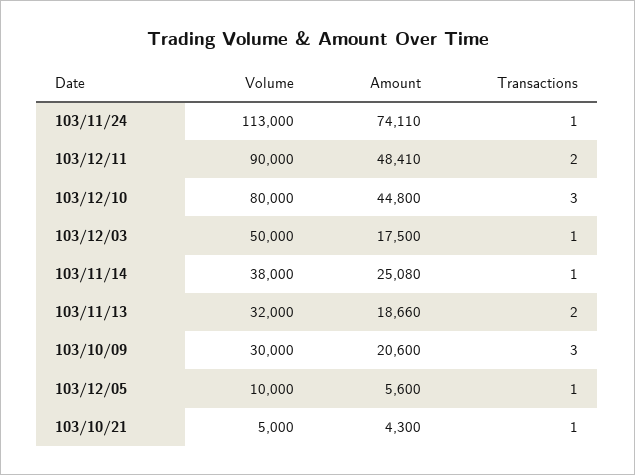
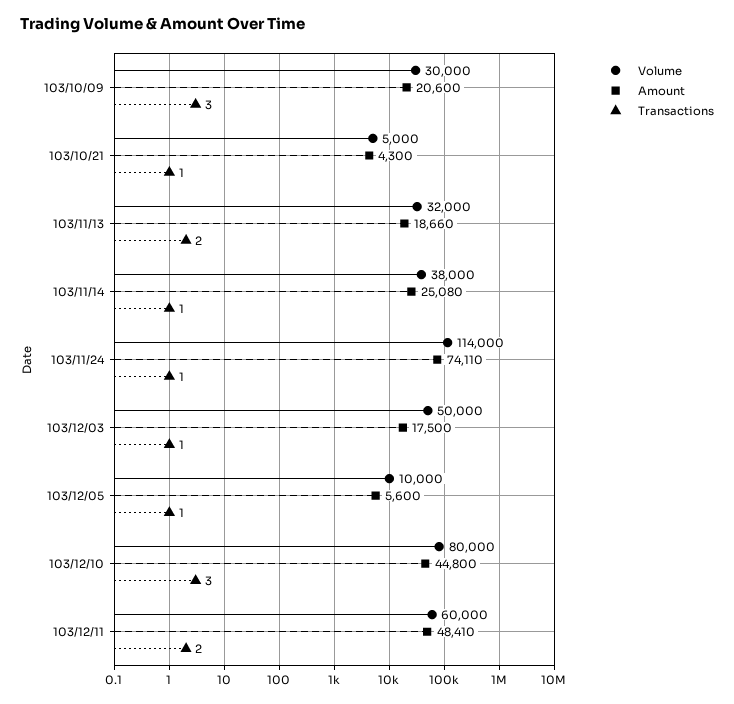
  {
    "Volume": {
-     "103/11/24": 113000,
+     "103/11/24": 114000,
-     "103/12/11": 90000,
+     "103/12/11": 60000,
      "103/12/10": 80000,
      "103/12/03": 50000,
      "103/11/14": 38000,
      "103/11/13": 32000,
      "103/10/09": 30000,
      "103/12/05": 10000,
      "103/10/21": 5000
    },
    "Amount": {
      "103/11/24": 74110,
      "103/12/11": 48410,
      "103/12/10": 44800,
      "103/12/03": 17500,
      "103/11/14": 25080,
      "103/11/13": 18660,
      "103/10/09": 20600,
      "103/12/05": 5600,
      "103/10/21": 4300
    },
    "Transactions": {
      "103/11/24": 1,
      "103/12/11": 2,
      "103/12/10": 3,
      "103/12/03": 1,
      "103/11/14": 1,
      "103/11/13": 2,
      "103/10/09": 3,
      "103/12/05": 1,
      "103/10/21": 1
    }
  }

